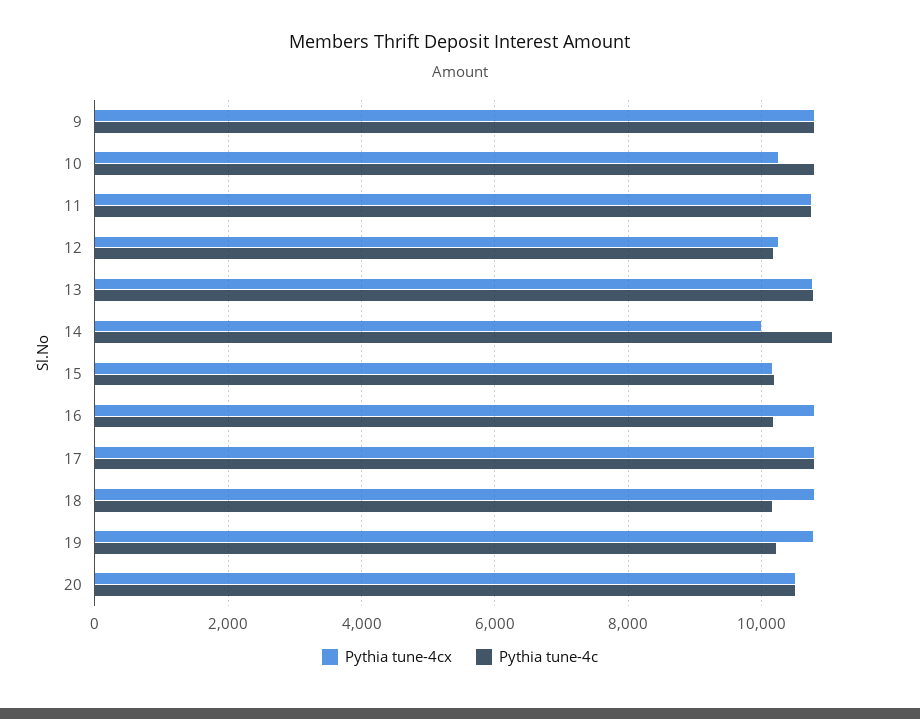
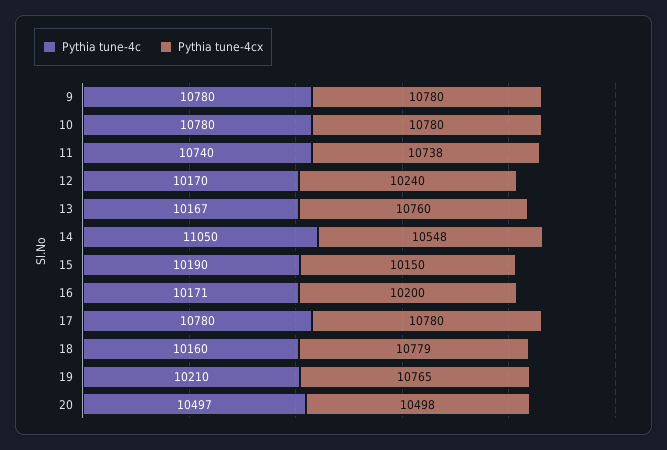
  {
    "Pythia tune-4cx": {
      "9": 10780,
-     "10": 10200,
+     "10": 10780,
      "11": 10738,
      "12": 10240,
      "13": 10760,
-     "14": 10000,
+     "14": 10548,
      "15": 10150,
-     "16": 10800,
+     "16": 10200,
      "17": 10780,
      "18": 10779,
      "19": 10765,
      "20": 10498
    },
    "Pythia tune-4c": {
      "9": 10780,
      "10": 10780,
      "11": 10740,
      "12": 10170,
-     "13": 10800,
+     "13": 10167,
      "14": 11050,
      "15": 10190,
      "16": 10171,
      "17": 10780,
      "18": 10160,
      "19": 10210,
      "20": 10497
    }
  }

